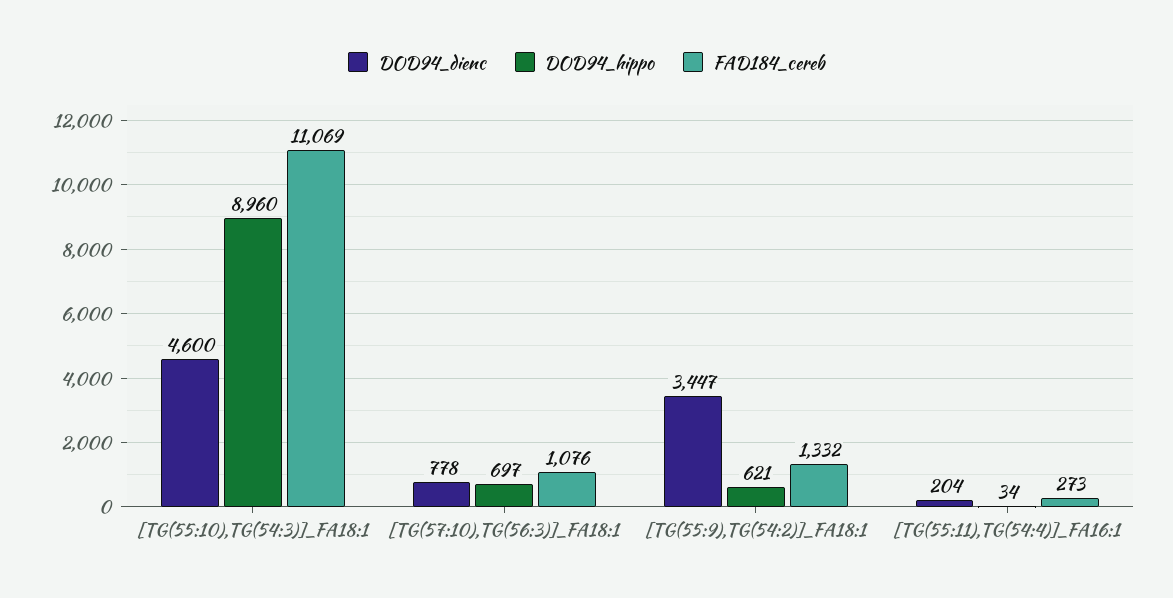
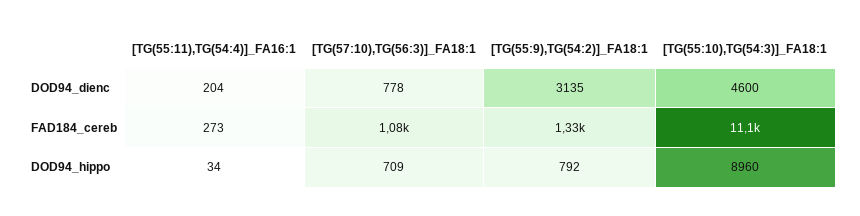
  {
    "DOD94_dienc": {
      "[TG(55:10),TG(54:3)]_FA18:1": 4600,
      "[TG(57:10),TG(56:3)]_FA18:1": 778,
-     "[TG(55:9),TG(54:2)]_FA18:1": 3447,
+     "[TG(55:9),TG(54:2)]_FA18:1": 3135,
      "[TG(55:11),TG(54:4)]_FA16:1": 204
    },
    "DOD94_hippo": {
      "[TG(55:10),TG(54:3)]_FA18:1": 8960,
-     "[TG(57:10),TG(56:3)]_FA18:1": 697,
+     "[TG(57:10),TG(56:3)]_FA18:1": 709,
-     "[TG(55:9),TG(54:2)]_FA18:1": 621,
+     "[TG(55:9),TG(54:2)]_FA18:1": 792,
      "[TG(55:11),TG(54:4)]_FA16:1": 34
    },
    "FAD184_cereb": {
      "[TG(55:10),TG(54:3)]_FA18:1": 11069,
      "[TG(57:10),TG(56:3)]_FA18:1": 1076,
      "[TG(55:9),TG(54:2)]_FA18:1": 1332,
      "[TG(55:11),TG(54:4)]_FA16:1": 273
    }
  }

